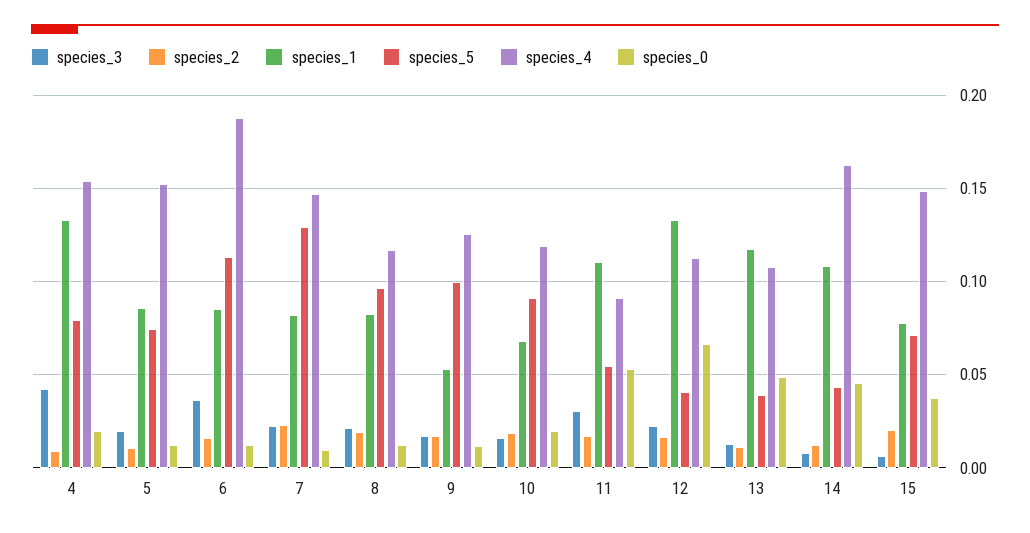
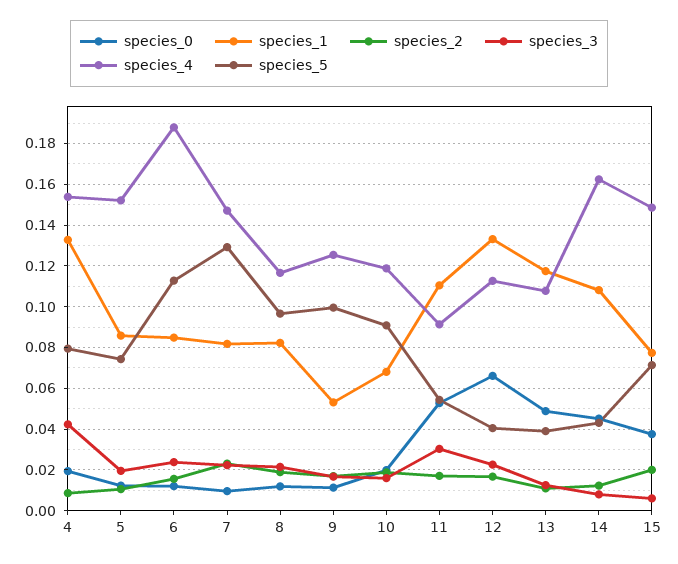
  {
    "species_3": {
      "4": 0.04,
      "5": 0.02,
-     "6": 0.035,
+     "6": 0.025,
      "7": 0.02,
      "8": 0.02,
      "9": 0.015,
      "10": 0.015,
      "11": 0.03,
      "12": 0.025,
      "13": 0.015,
      "14": 0.01,
      "15": 0.005
    },
    "species_2": {
      "4": 0.01,
      "5": 0.01,
      "6": 0.015,
      "7": 0.025,
      "8": 0.02,
      "9": 0.015,
      "10": 0.02,
      "11": 0.015,
      "12": 0.015,
      "13": 0.01,
      "14": 0.01,
      "15": 0.02
    },
    "species_1": {
      "4": 0.135,
      "5": 0.085,
      "6": 0.085,
      "7": 0.08,
      "8": 0.08,
      "9": 0.055,
      "10": 0.07,
      "11": 0.11,
      "12": 0.135,
      "13": 0.12,
      "14": 0.11,
      "15": 0.075
    },
    "species_5": {
      "4": 0.08,
      "5": 0.075,
      "6": 0.115,
      "7": 0.13,
      "8": 0.095,
      "9": 0.1,
      "10": 0.09,
      "11": 0.055,
      "12": 0.04,
      "13": 0.04,
      "14": 0.045,
      "15": 0.07
    },
    "species_4": {
      "4": 0.155,
      "5": 0.15,
      "6": 0.19,
      "7": 0.145,
      "8": 0.115,
      "9": 0.125,
      "10": 0.12,
      "11": 0.09,
      "12": 0.115,
      "13": 0.11,
      "14": 0.16,
      "15": 0.15
    },
    "species_0": {
      "4": 0.02,
      "5": 0.01,
      "6": 0.01,
      "7": 0.01,
      "8": 0.01,
      "9": 0.01,
      "10": 0.02,
      "11": 0.055,
      "12": 0.065,
      "13": 0.05,
      "14": 0.045,
      "15": 0.04
    }
  }

